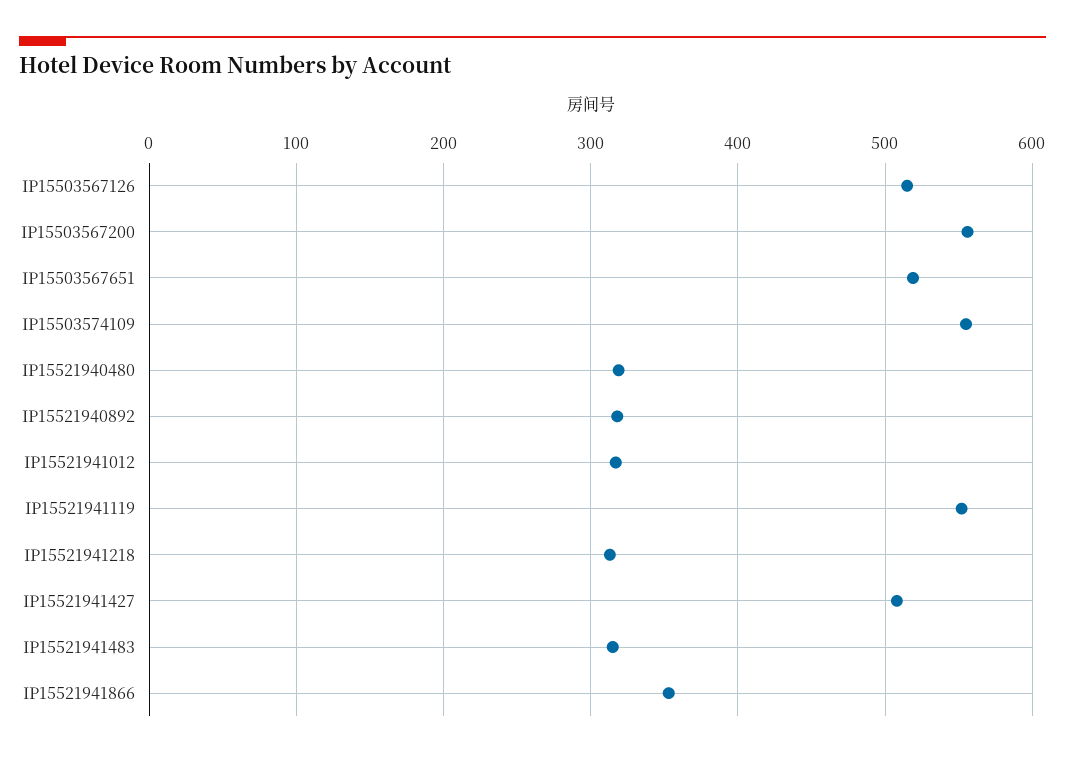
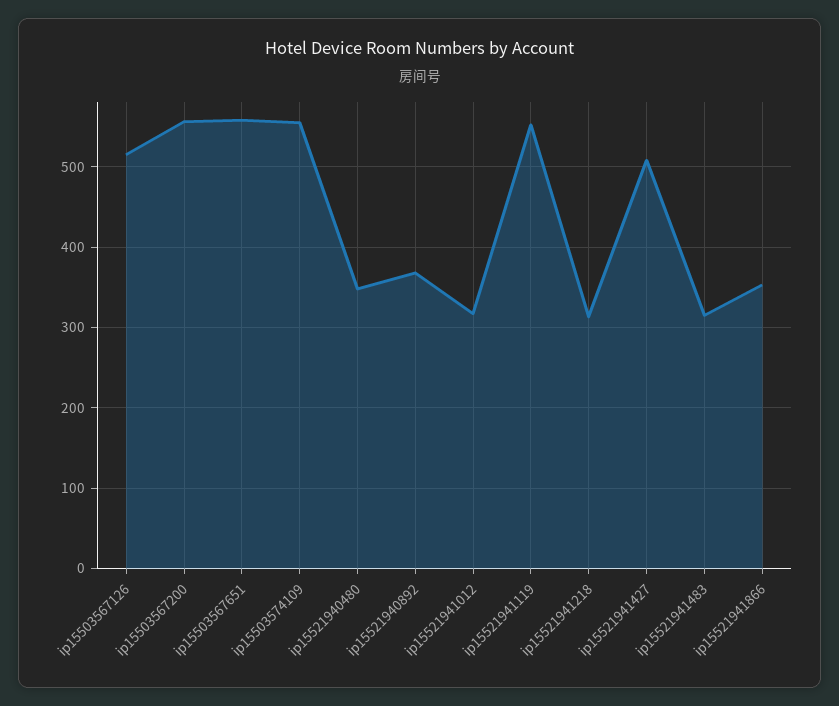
  {
    "IP15503567126": 520,
    "IP15503567200": 560,
-   "IP15503567651": 520,
+   "IP15503567651": 560,
    "IP15503574109": 560,
-   "IP15521940480": 320,
+   "IP15521940480": 350,
-   "IP15521940892": 320,
+   "IP15521940892": 370,
    "IP15521941012": 320,
    "IP15521941119": 550,
    "IP15521941218": 310,
    "IP15521941427": 510,
    "IP15521941483": 320,
    "IP15521941866": 350
  }

